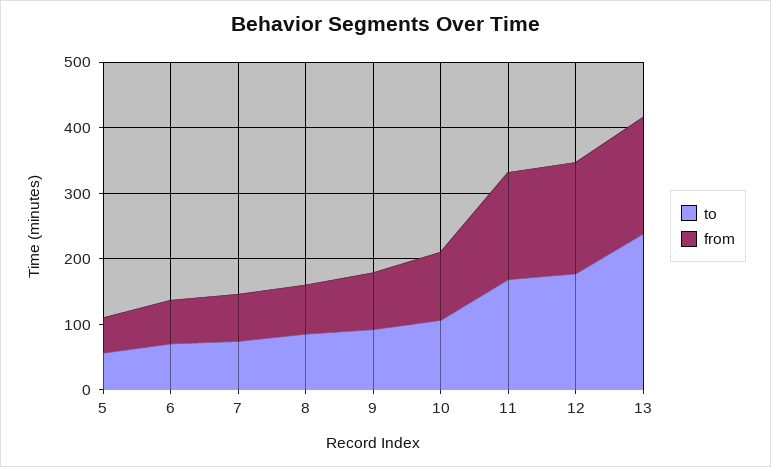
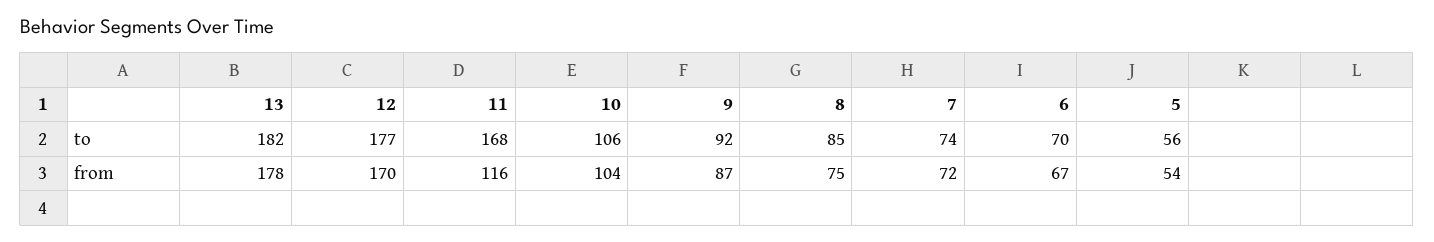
  {
    "to": {
      "5": 56,
      "6": 70,
      "7": 74,
      "8": 85,
      "9": 92,
      "10": 106,
      "11": 168,
      "12": 177,
-     "13": 240
+     "13": 182
    },
    "from": {
      "5": 54,
      "6": 67,
      "7": 72,
      "8": 75,
      "9": 87,
      "10": 104,
-     "11": 160,
+     "11": 116,
      "12": 170,
      "13": 178
    }
  }

